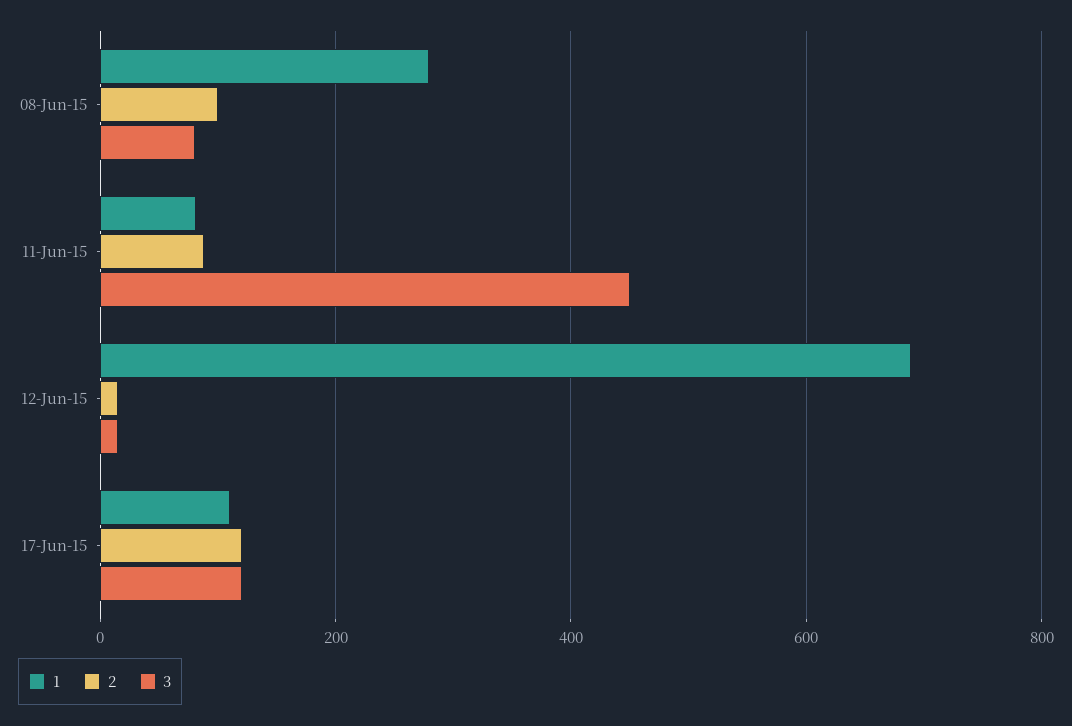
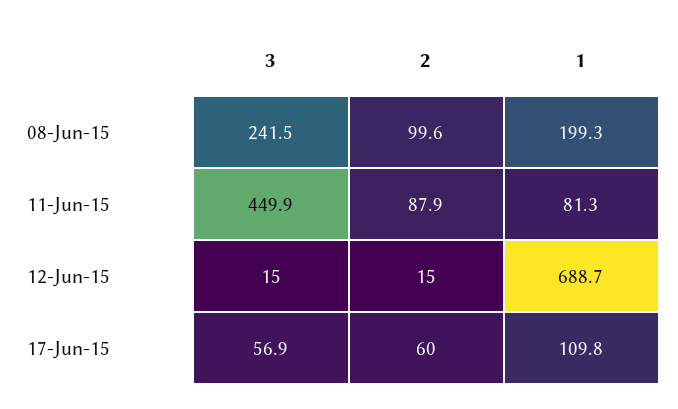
  {
    "1": {
-     "08-Jun-15": 280,
+     "08-Jun-15": 199.3,
      "11-Jun-15": 81.3,
      "12-Jun-15": 688.7,
      "17-Jun-15": 109.8
    },
    "2": {
      "08-Jun-15": 99.6,
      "11-Jun-15": 87.9,
      "12-Jun-15": 15,
-     "17-Jun-15": 120
+     "17-Jun-15": 60
    },
    "3": {
-     "08-Jun-15": 80,
+     "08-Jun-15": 241.5,
      "11-Jun-15": 449.9,
      "12-Jun-15": 15,
-     "17-Jun-15": 120
+     "17-Jun-15": 56.9
    }
  }

